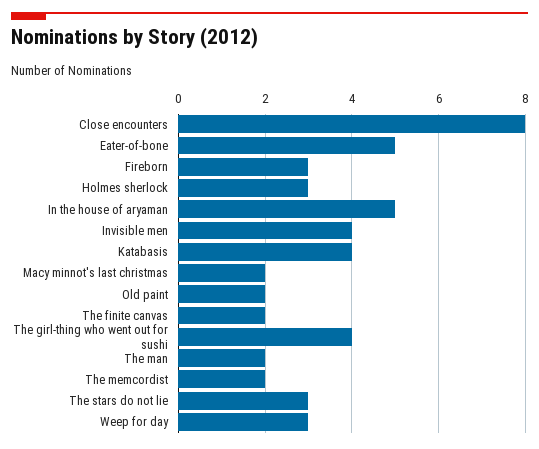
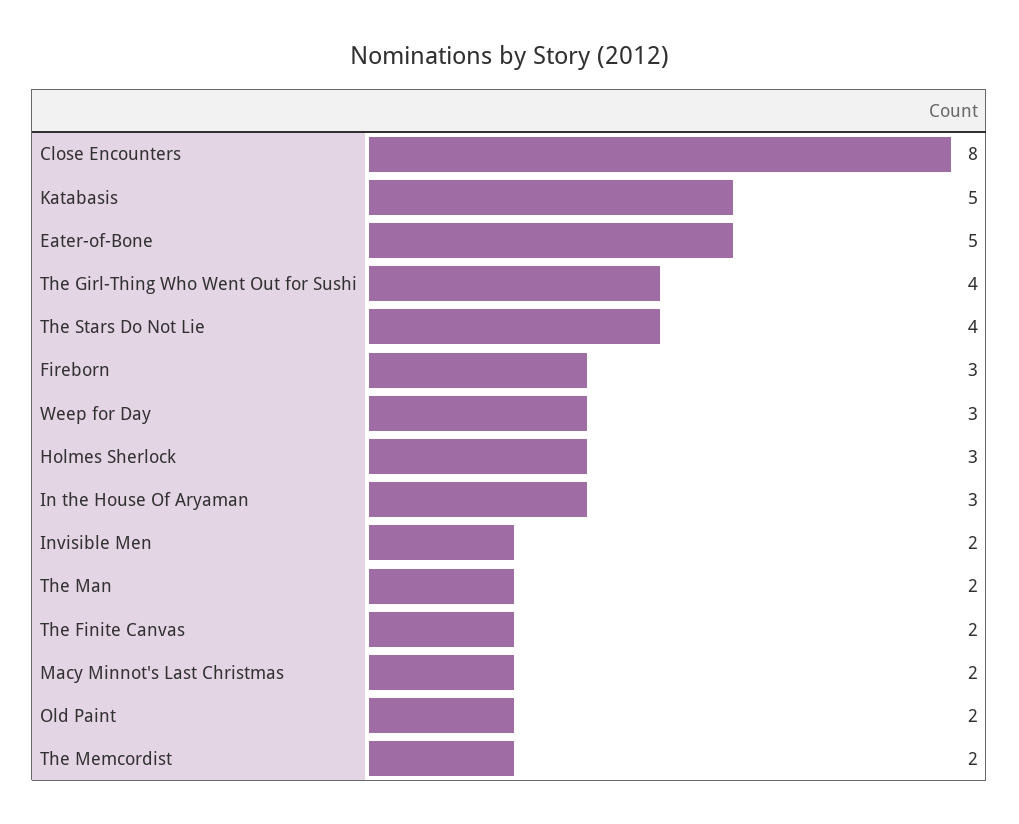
  {
    "Close encounters": 8,
    "Eater-of-bone": 5,
    "Fireborn": 3,
    "Holmes sherlock": 3,
-   "In the house of aryaman": 5,
+   "In the house of aryaman": 3,
-   "Invisible men": 4,
+   "Invisible men": 2,
-   "Katabasis": 4,
+   "Katabasis": 5,
    "Macy minnot's last christmas": 2,
    "Old paint": 2,
    "The finite canvas": 2,
    "The girl-thing who went out for sushi": 4,
    "The man": 2,
    "The memcordist": 2,
-   "The stars do not lie": 3,
+   "The stars do not lie": 4,
    "Weep for day": 3
  }

